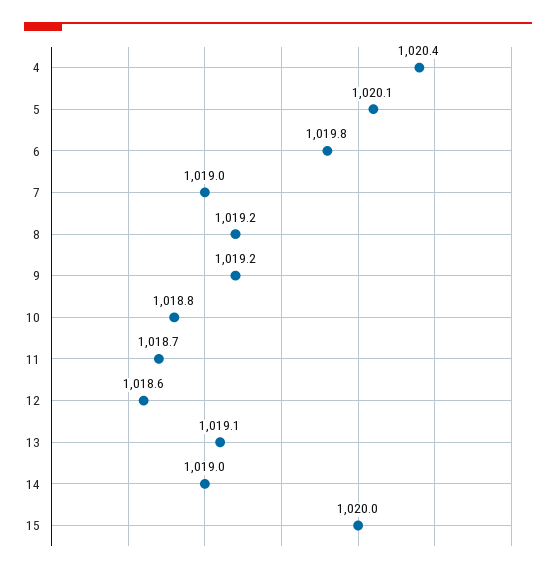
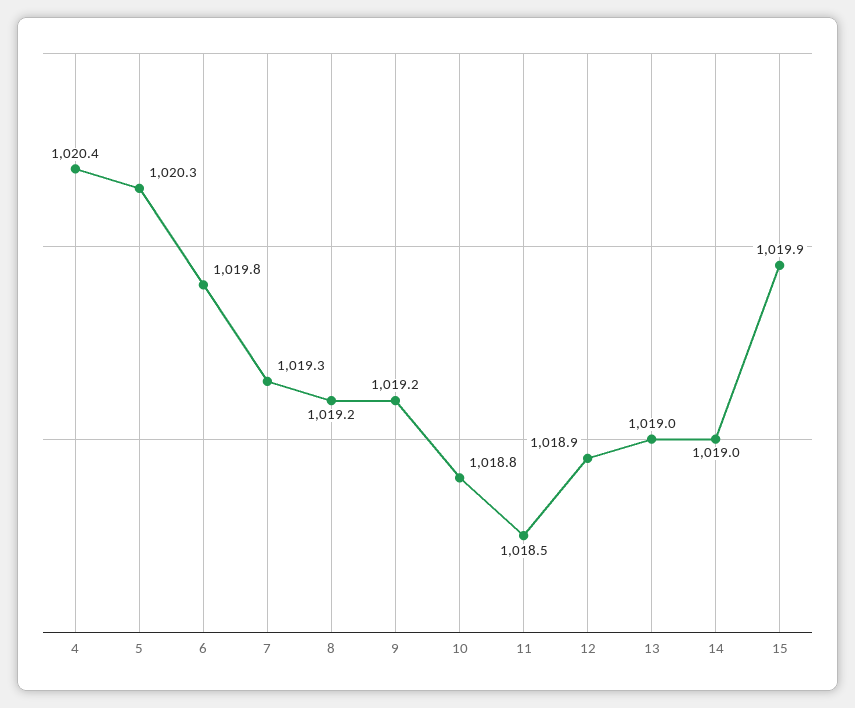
  {
    "4": 1020.4,
-   "5": 1020.1,
+   "5": 1020.3,
    "6": 1019.8,
-   "7": 1019,
+   "7": 1019.3,
    "8": 1019.2,
    "9": 1019.2,
    "10": 1018.8,
-   "11": 1018.7,
+   "11": 1018.5,
-   "12": 1018.6,
+   "12": 1018.9,
-   "13": 1019.1,
+   "13": 1019,
    "14": 1019,
-   "15": 1020
+   "15": 1019.9
  }

